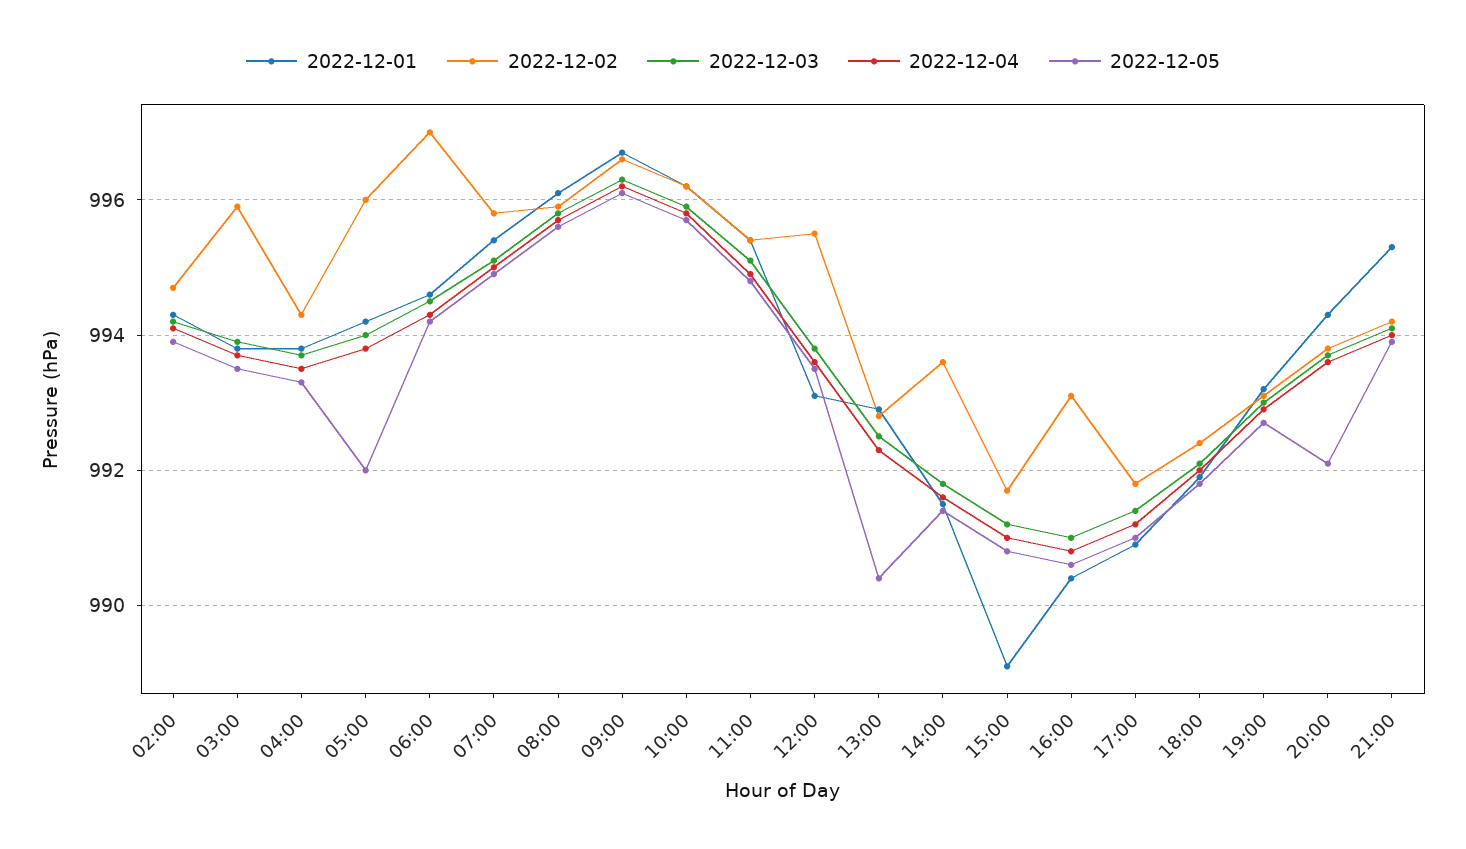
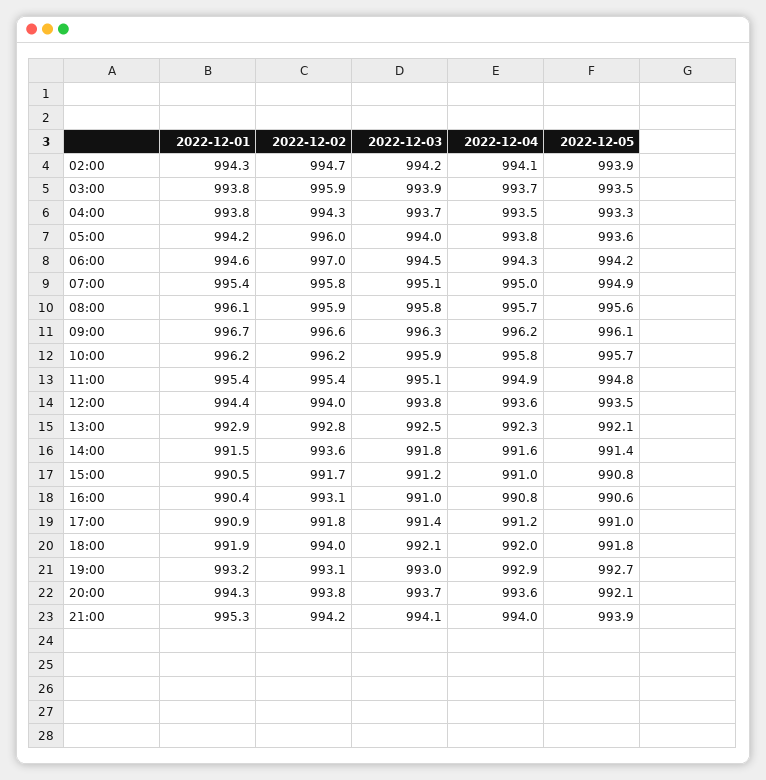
  {
    "2022-12-01": {
      "02:00": 994.3,
      "03:00": 993.8,
      "04:00": 993.8,
      "05:00": 994.2,
      "06:00": 994.6,
      "07:00": 995.4,
      "08:00": 996.1,
      "09:00": 996.7,
      "10:00": 996.2,
      "11:00": 995.4,
-     "12:00": 993,
+     "12:00": 994.4,
      "13:00": 992.9,
      "14:00": 991.5,
-     "15:00": 989,
+     "15:00": 990.5,
      "16:00": 990.4,
      "17:00": 990.9,
      "18:00": 991.9,
      "19:00": 993.2,
      "20:00": 994.3,
      "21:00": 995.3
    },
    "2022-12-02": {
      "02:00": 994.7,
      "03:00": 995.9,
      "04:00": 994.3,
      "05:00": 996,
      "06:00": 997,
      "07:00": 995.8,
      "08:00": 995.9,
      "09:00": 996.6,
      "10:00": 996.2,
      "11:00": 995.4,
-     "12:00": 995.5,
+     "12:00": 994,
      "13:00": 992.8,
      "14:00": 993.6,
      "15:00": 991.7,
      "16:00": 993.1,
      "17:00": 991.8,
-     "18:00": 992.5,
+     "18:00": 994,
      "19:00": 993.1,
      "20:00": 993.8,
      "21:00": 994.2
    },
    "2022-12-03": {
      "02:00": 994.2,
      "03:00": 993.9,
      "04:00": 993.7,
      "05:00": 994,
      "06:00": 994.5,
      "07:00": 995.1,
      "08:00": 995.8,
      "09:00": 996.3,
      "10:00": 995.9,
      "11:00": 995.1,
      "12:00": 993.8,
      "13:00": 992.5,
      "14:00": 991.8,
      "15:00": 991.2,
      "16:00": 991,
      "17:00": 991.4,
      "18:00": 992.1,
      "19:00": 993,
      "20:00": 993.7,
      "21:00": 994.1
    },
    "2022-12-04": {
      "02:00": 994.1,
      "03:00": 993.7,
      "04:00": 993.5,
      "05:00": 993.8,
      "06:00": 994.3,
      "07:00": 995,
      "08:00": 995.7,
      "09:00": 996.2,
      "10:00": 995.8,
      "11:00": 994.9,
      "12:00": 993.6,
      "13:00": 992.3,
      "14:00": 991.6,
      "15:00": 991,
      "16:00": 990.8,
      "17:00": 991.2,
      "18:00": 992,
      "19:00": 992.9,
      "20:00": 993.6,
      "21:00": 994
    },
    "2022-12-05": {
      "02:00": 993.9,
      "03:00": 993.5,
      "04:00": 993.3,
-     "05:00": 992,
+     "05:00": 993.6,
      "06:00": 994.2,
      "07:00": 994.9,
      "08:00": 995.6,
      "09:00": 996.1,
      "10:00": 995.7,
      "11:00": 994.8,
      "12:00": 993.5,
-     "13:00": 990.5,
+     "13:00": 992.1,
      "14:00": 991.4,
      "15:00": 990.8,
      "16:00": 990.6,
      "17:00": 991,
      "18:00": 991.8,
      "19:00": 992.7,
      "20:00": 992.1,
      "21:00": 993.9
    }
  }

